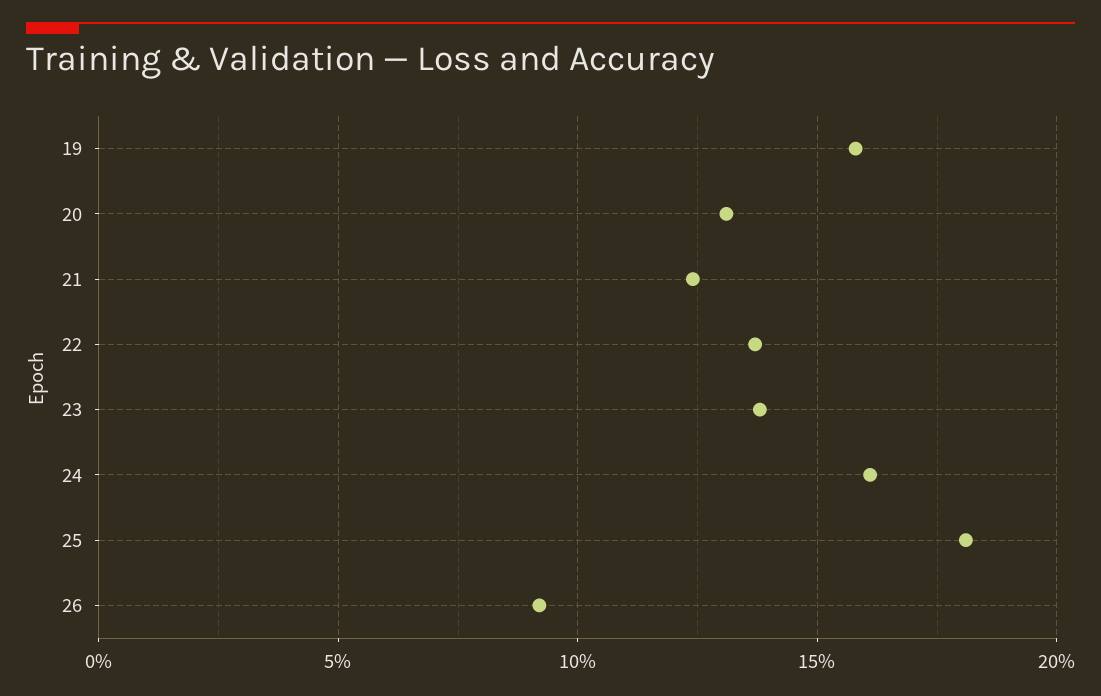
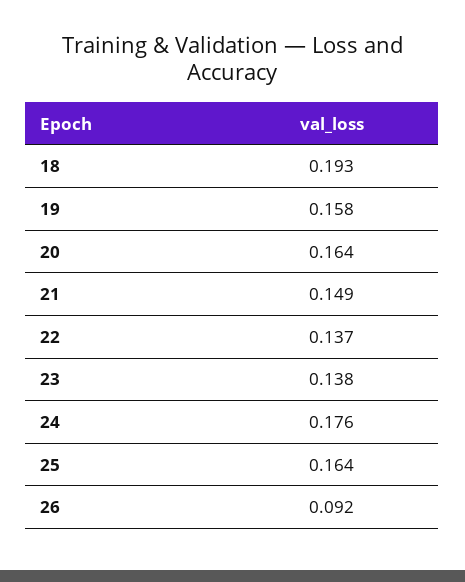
  {
    "19": 0.158,
-   "20": 0.13,
+   "20": 0.164,
-   "21": 0.125,
+   "21": 0.149,
    "22": 0.137,
    "23": 0.138,
-   "24": 0.16,
+   "24": 0.176,
-   "25": 0.18,
+   "25": 0.164,
-   "26": 0.092
+   "26": 0.092,
+   "18": 0.193
  }

